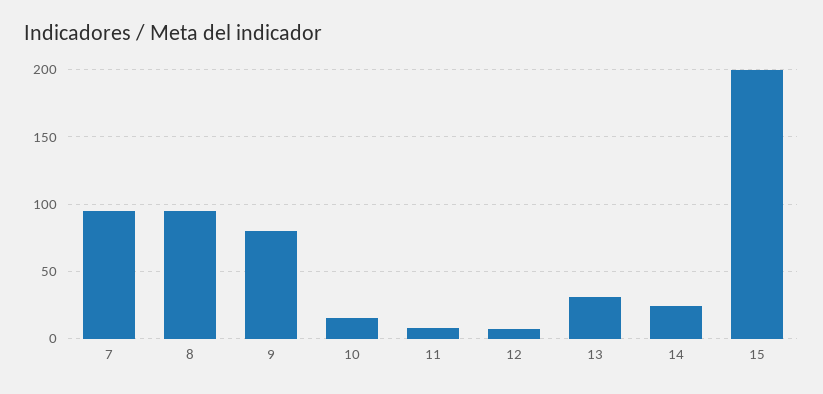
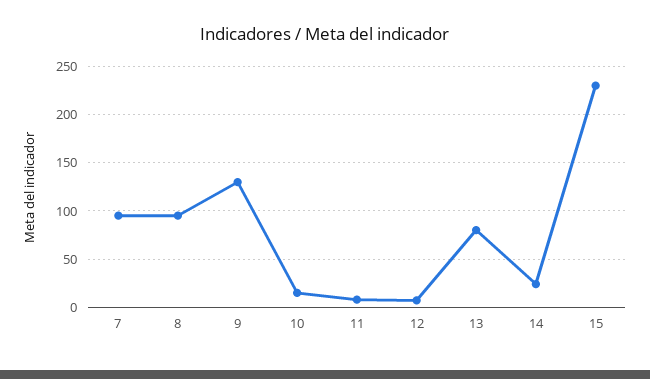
  {
    "7": 95,
    "8": 95,
-   "9": 80,
+   "9": 130,
    "10": 15,
    "11": 10,
    "12": 5,
-   "13": 30,
+   "13": 80,
    "14": 25,
-   "15": 200
+   "15": 230
  }

